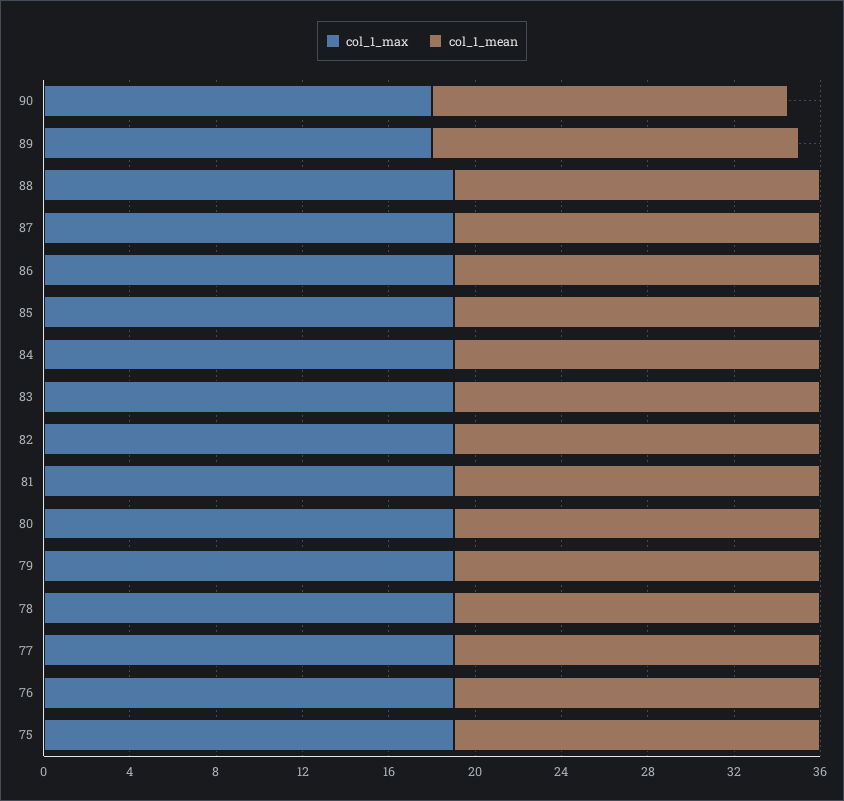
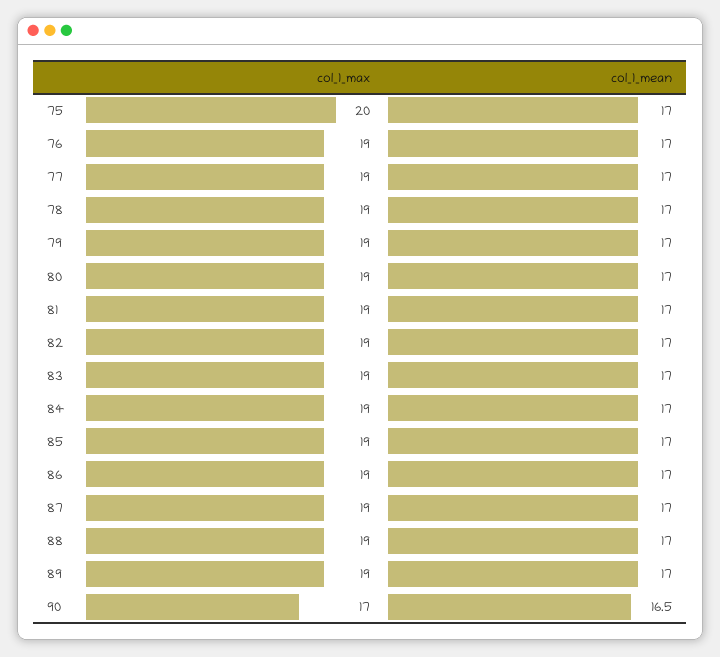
  {
    "col_1_max": {
-     "90": 18,
+     "90": 17,
-     "89": 18,
+     "89": 19,
      "88": 19,
      "87": 19,
      "86": 19,
      "85": 19,
      "84": 19,
      "83": 19,
      "82": 19,
      "81": 19,
      "80": 19,
      "79": 19,
      "78": 19,
      "77": 19,
      "76": 19,
-     "75": 19
+     "75": 20
    },
    "col_1_mean": {
      "90": 16.5,
      "89": 17,
      "88": 17,
      "87": 17,
      "86": 17,
      "85": 17,
      "84": 17,
      "83": 17,
      "82": 17,
      "81": 17,
      "80": 17,
      "79": 17,
      "78": 17,
      "77": 17,
      "76": 17,
      "75": 17
    }
  }

